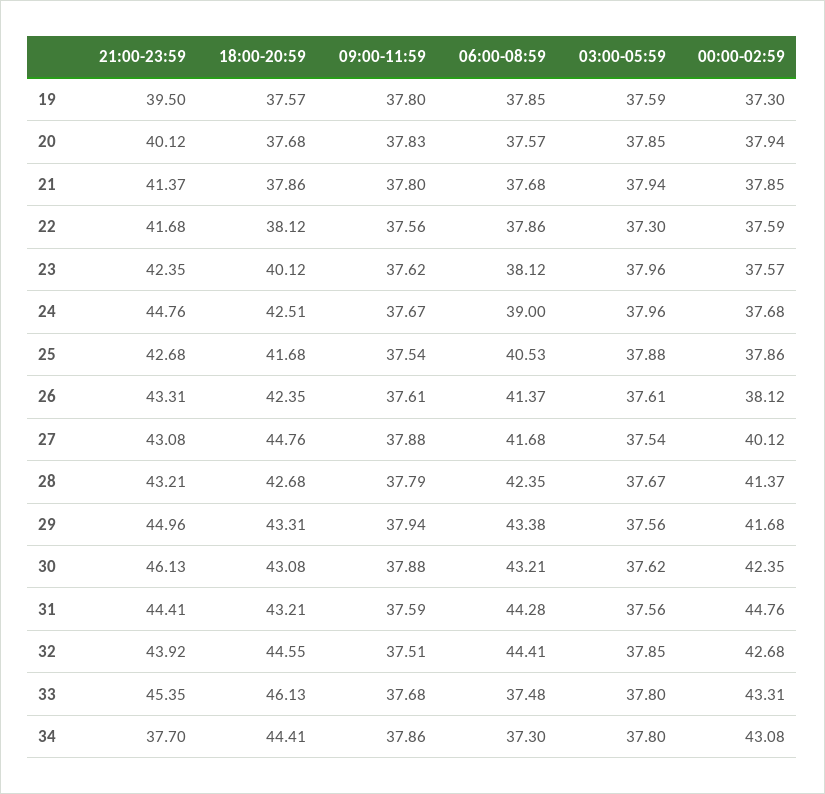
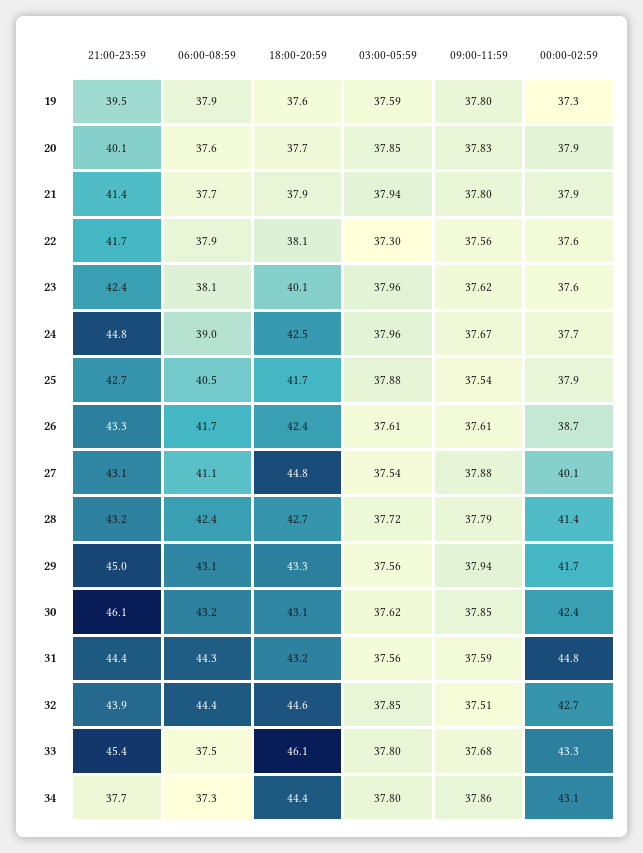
  {
    "21:00-23:59": {
      "19": 39.5,
      "20": 40.12,
      "21": 41.37,
      "22": 41.68,
      "23": 42.35,
      "24": 44.76,
      "25": 42.68,
      "26": 43.31,
      "27": 43.08,
      "28": 43.21,
      "29": 44.96,
      "30": 46.13,
      "31": 44.41,
      "32": 43.92,
      "33": 45.35,
      "34": 37.7
    },
    "18:00-20:59": {
      "19": 37.57,
      "20": 37.68,
      "21": 37.86,
      "22": 38.12,
      "23": 40.12,
      "24": 42.51,
      "25": 41.68,
      "26": 42.35,
      "27": 44.76,
      "28": 42.68,
      "29": 43.31,
      "30": 43.08,
      "31": 43.21,
      "32": 44.55,
      "33": 46.13,
      "34": 44.41
    },
    "09:00-11:59": {
      "19": 37.8,
      "20": 37.83,
      "21": 37.8,
      "22": 37.56,
      "23": 37.62,
      "24": 37.67,
      "25": 37.54,
      "26": 37.61,
      "27": 37.88,
      "28": 37.79,
      "29": 37.94,
-     "30": 37.88,
+     "30": 37.85,
      "31": 37.59,
      "32": 37.51,
      "33": 37.68,
      "34": 37.86
    },
    "06:00-08:59": {
      "19": 37.85,
      "20": 37.57,
      "21": 37.68,
      "22": 37.86,
      "23": 38.12,
      "24": 39,
      "25": 40.53,
-     "26": 41.37,
+     "26": 41.7,
-     "27": 41.68,
+     "27": 41.1,
      "28": 42.35,
-     "29": 43.38,
+     "29": 43.1,
      "30": 43.21,
      "31": 44.28,
      "32": 44.41,
      "33": 37.48,
      "34": 37.3
    },
    "03:00-05:59": {
      "19": 37.59,
      "20": 37.85,
      "21": 37.94,
      "22": 37.3,
      "23": 37.96,
      "24": 37.96,
      "25": 37.88,
      "26": 37.61,
      "27": 37.54,
-     "28": 37.67,
+     "28": 37.72,
      "29": 37.56,
      "30": 37.62,
      "31": 37.56,
      "32": 37.85,
      "33": 37.8,
      "34": 37.8
    },
    "00:00-02:59": {
      "19": 37.3,
      "20": 37.94,
      "21": 37.85,
      "22": 37.59,
      "23": 37.57,
      "24": 37.68,
      "25": 37.86,
-     "26": 38.12,
+     "26": 38.7,
      "27": 40.12,
      "28": 41.37,
      "29": 41.68,
      "30": 42.35,
      "31": 44.76,
      "32": 42.68,
      "33": 43.31,
      "34": 43.08
    }
  }

